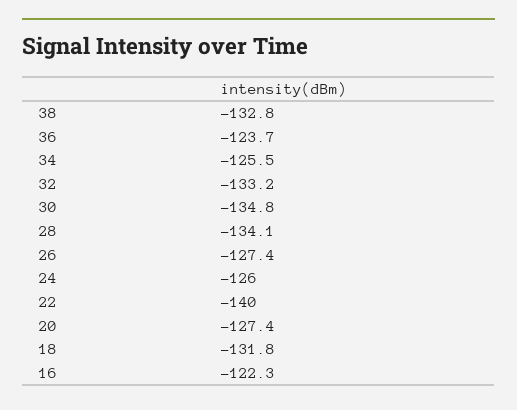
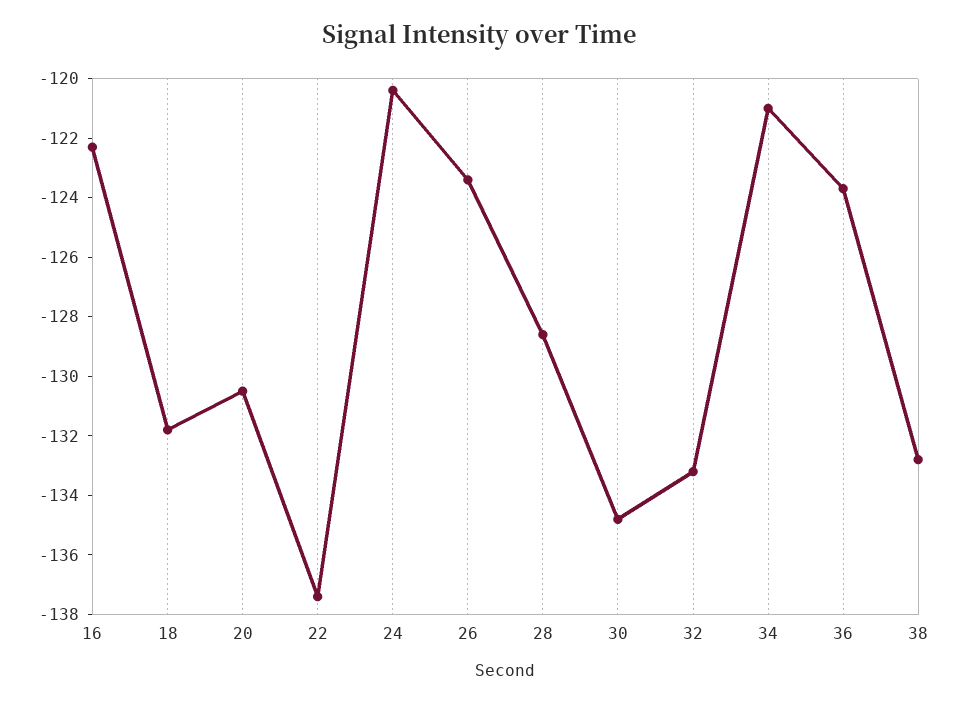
  {
    "38": -132.8,
    "36": -123.7,
-   "34": -125.5,
+   "34": -121,
    "32": -133.2,
    "30": -134.8,
-   "28": -134.1,
+   "28": -128.5,
-   "26": -127.4,
+   "26": -123.5,
-   "24": -126,
+   "24": -120.5,
-   "22": -140,
+   "22": -137.5,
-   "20": -127.4,
+   "20": -130.5,
    "18": -131.8,
    "16": -122.3
  }

